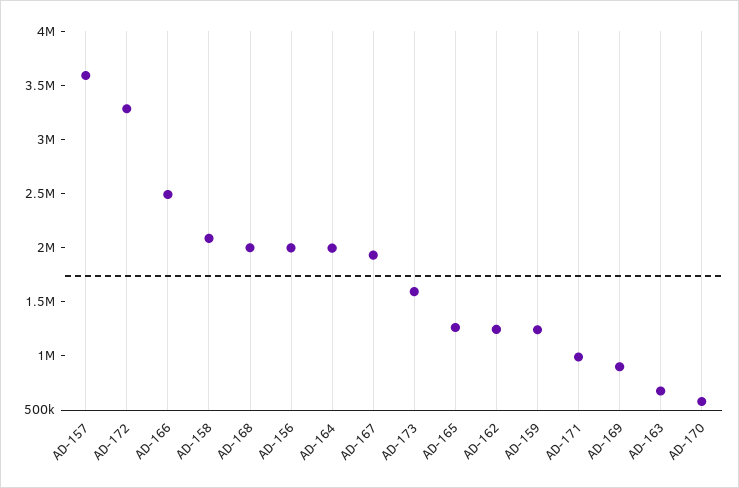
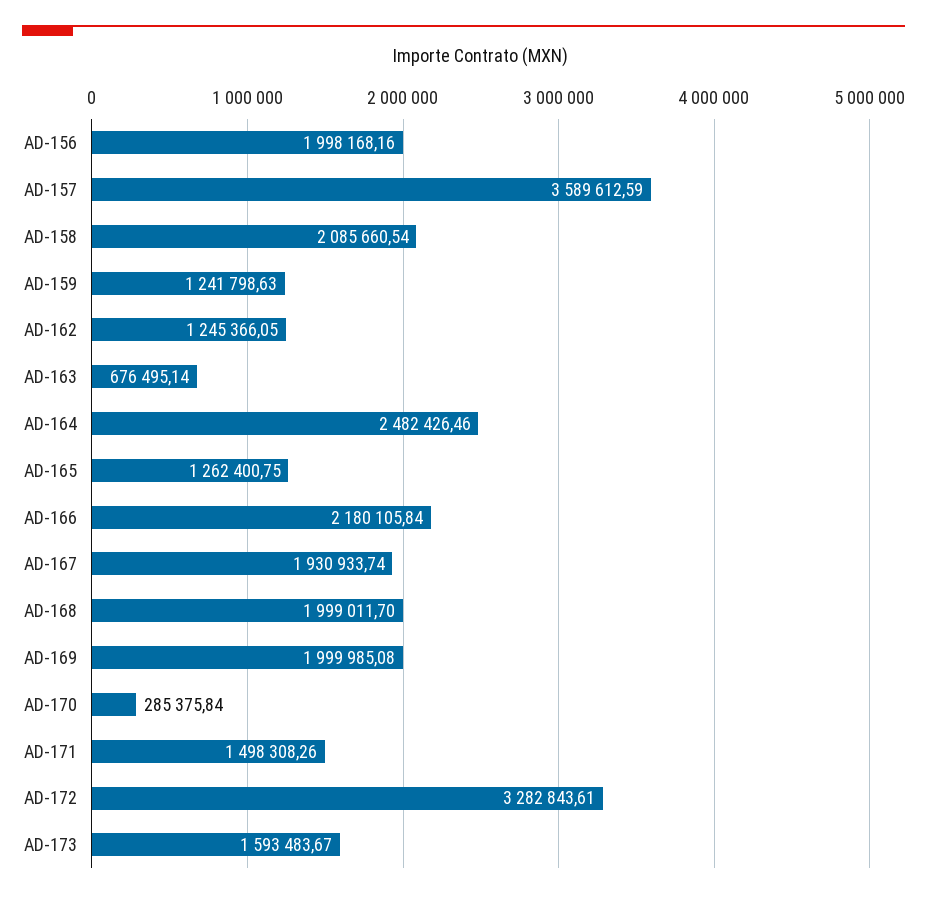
  {
    "AD-157": 3589612.59,
    "AD-172": 3282843.61,
-   "AD-166": 2500000,
+   "AD-166": 2180105.84,
    "AD-158": 2085660.54,
    "AD-168": 1999011.7,
    "AD-156": 1998168.16,
-   "AD-164": 2000000,
+   "AD-164": 2482426.46,
    "AD-167": 1930933.74,
    "AD-173": 1593483.67,
    "AD-165": 1262400.75,
    "AD-162": 1245366.05,
    "AD-159": 1241798.63,
-   "AD-171": 1000000,
+   "AD-171": 1498308.26,
-   "AD-169": 900000,
+   "AD-169": 1999985.08,
    "AD-163": 676495.14,
-   "AD-170": 600000
+   "AD-170": 285375.84
  }

